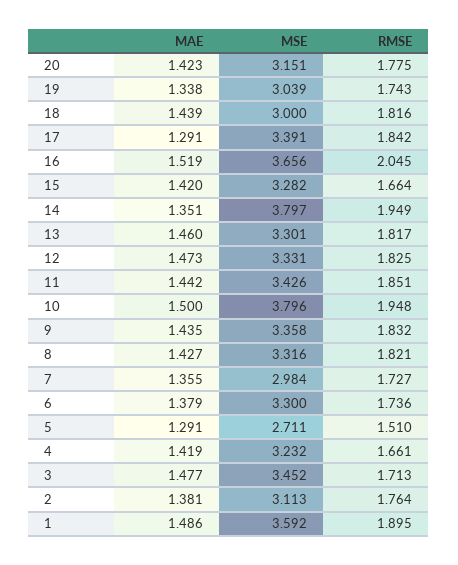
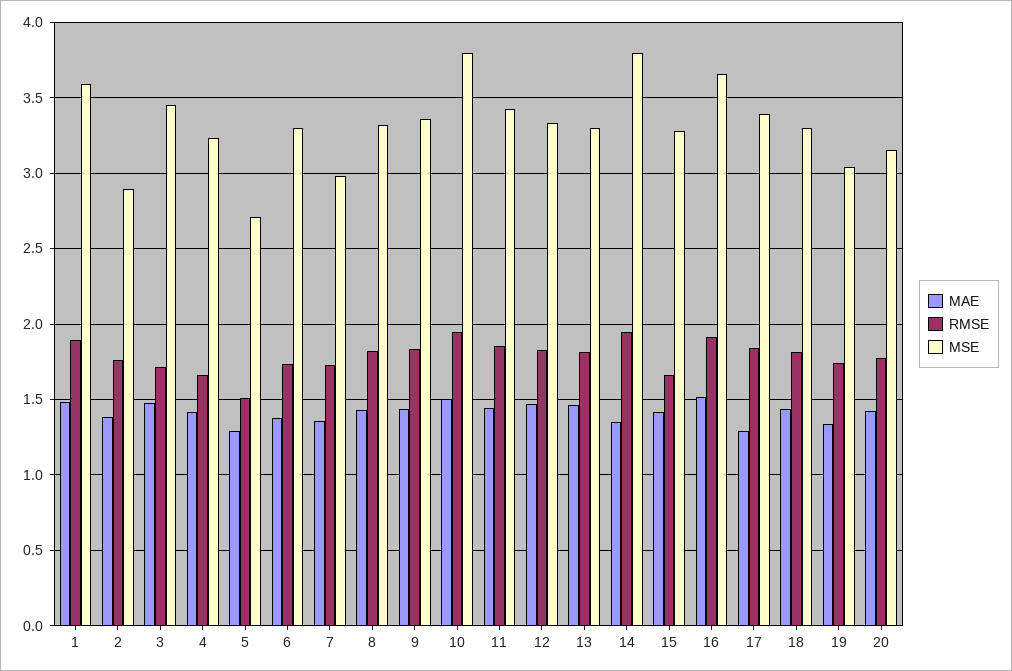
  {
    "MAE": {
      "20": 1.423,
      "19": 1.338,
      "18": 1.439,
      "17": 1.291,
      "16": 1.519,
      "15": 1.42,
      "14": 1.351,
      "13": 1.46,
      "12": 1.473,
      "11": 1.442,
      "10": 1.5,
      "9": 1.435,
      "8": 1.427,
      "7": 1.355,
      "6": 1.379,
      "5": 1.291,
      "4": 1.419,
      "3": 1.477,
      "2": 1.381,
      "1": 1.486
    },
    "MSE": {
      "20": 3.151,
      "19": 3.039,
-     "18": 3,
+     "18": 3.3,
      "17": 3.391,
      "16": 3.656,
      "15": 3.282,
      "14": 3.797,
      "13": 3.301,
      "12": 3.331,
      "11": 3.426,
      "10": 3.796,
      "9": 3.358,
      "8": 3.316,
      "7": 2.984,
      "6": 3.3,
      "5": 2.711,
      "4": 3.232,
      "3": 3.452,
-     "2": 3.113,
+     "2": 2.9,
      "1": 3.592
    },
    "RMSE": {
      "20": 1.775,
      "19": 1.743,
      "18": 1.816,
      "17": 1.842,
-     "16": 2.045,
+     "16": 1.9,
      "15": 1.664,
      "14": 1.949,
      "13": 1.817,
      "12": 1.825,
      "11": 1.851,
      "10": 1.948,
      "9": 1.832,
      "8": 1.821,
      "7": 1.727,
      "6": 1.736,
      "5": 1.51,
      "4": 1.661,
      "3": 1.713,
      "2": 1.764,
      "1": 1.895
    }
  }

